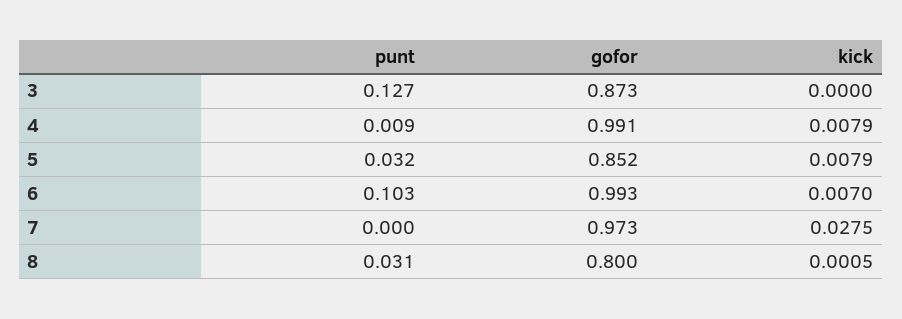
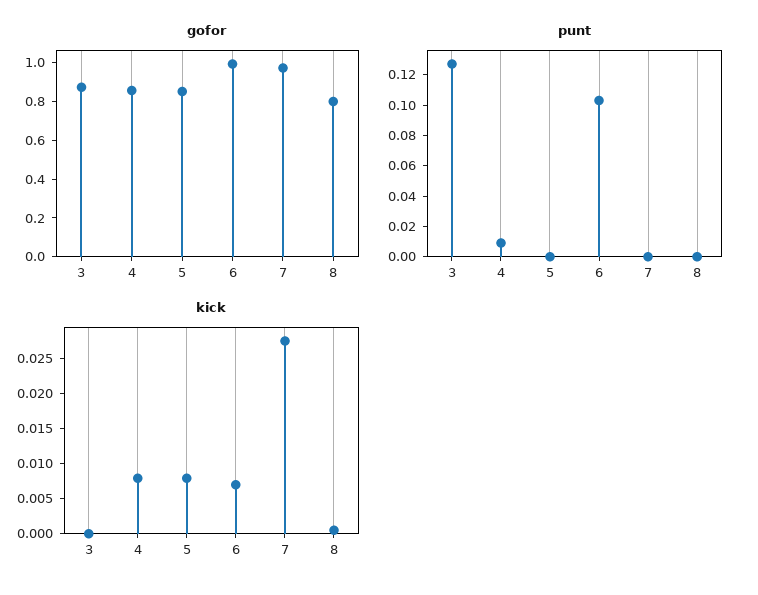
  {
    "punt": {
      "3": 0.127,
      "4": 0.009,
-     "5": 0.032,
+     "5": 0,
      "6": 0.103,
      "7": 0,
-     "8": 0.031
+     "8": 0
    },
    "gofor": {
      "3": 0.873,
-     "4": 0.991,
+     "4": 0.85,
      "5": 0.852,
      "6": 0.993,
      "7": 0.973,
      "8": 0.8
    },
    "kick": {
      "3": 0,
      "4": 0.0079,
      "5": 0.0079,
      "6": 0.007,
      "7": 0.0275,
      "8": 0.0005
    }
  }

